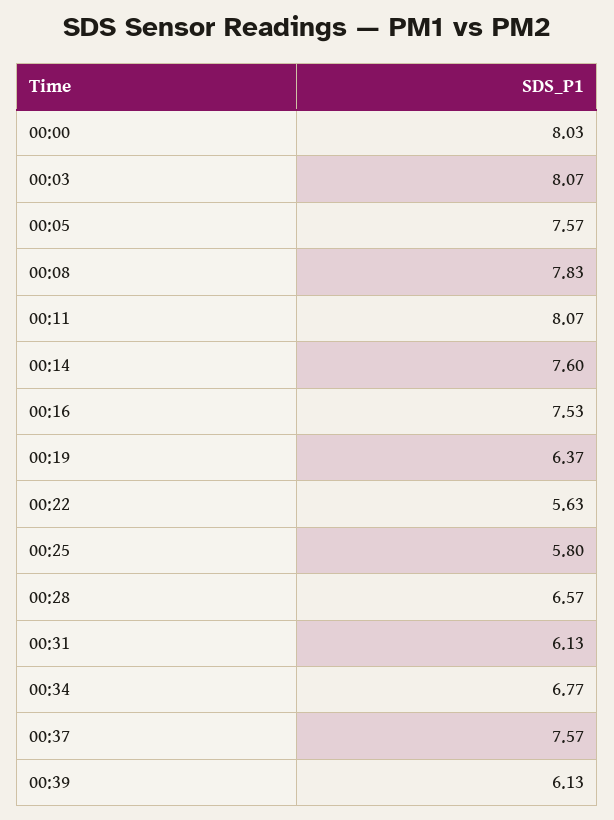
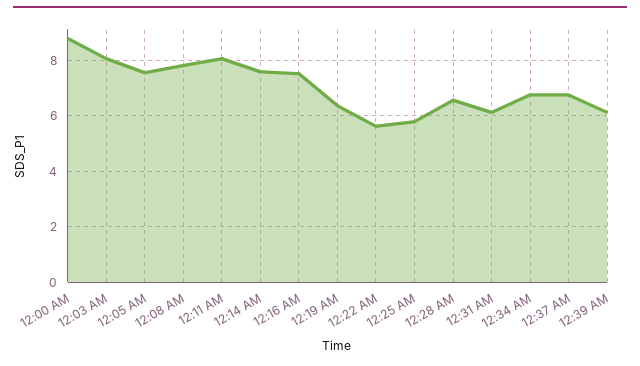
  {
-   "00:00": 8.03,
+   "00:00": 8.75,
    "00:03": 8.07,
    "00:05": 7.57,
    "00:08": 7.83,
    "00:11": 8.07,
    "00:14": 7.6,
    "00:16": 7.53,
    "00:19": 6.37,
    "00:22": 5.63,
    "00:25": 5.8,
    "00:28": 6.57,
    "00:31": 6.13,
    "00:34": 6.77,
-   "00:37": 7.57,
+   "00:37": 6.75,
    "00:39": 6.13
  }

